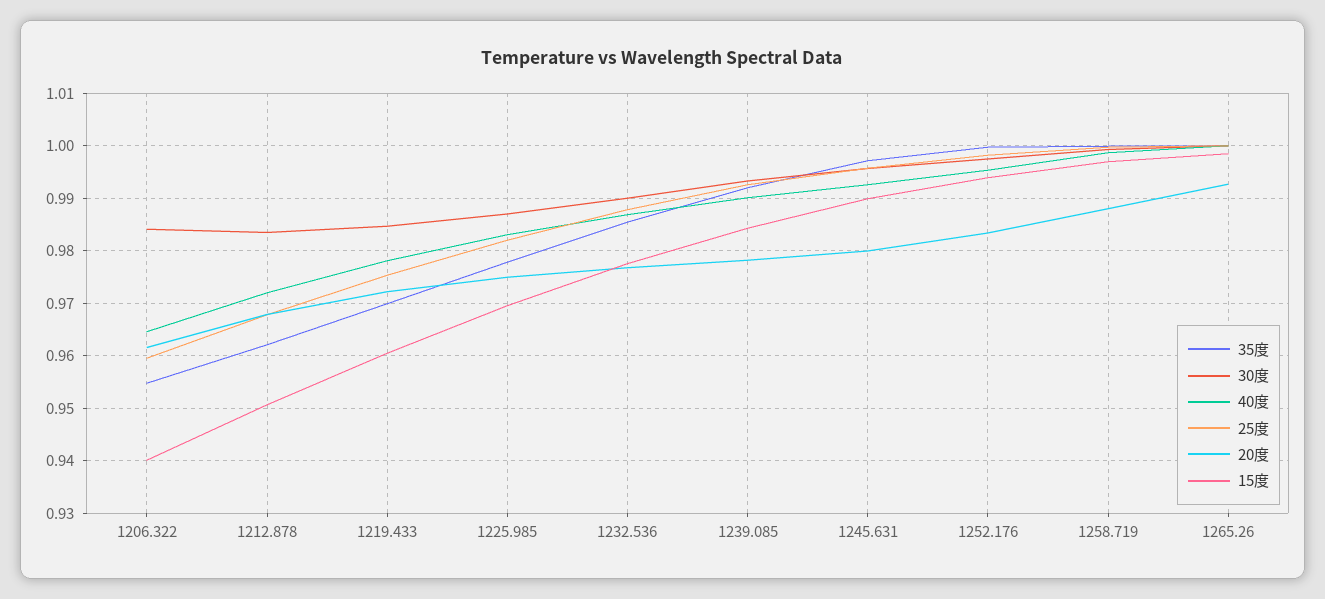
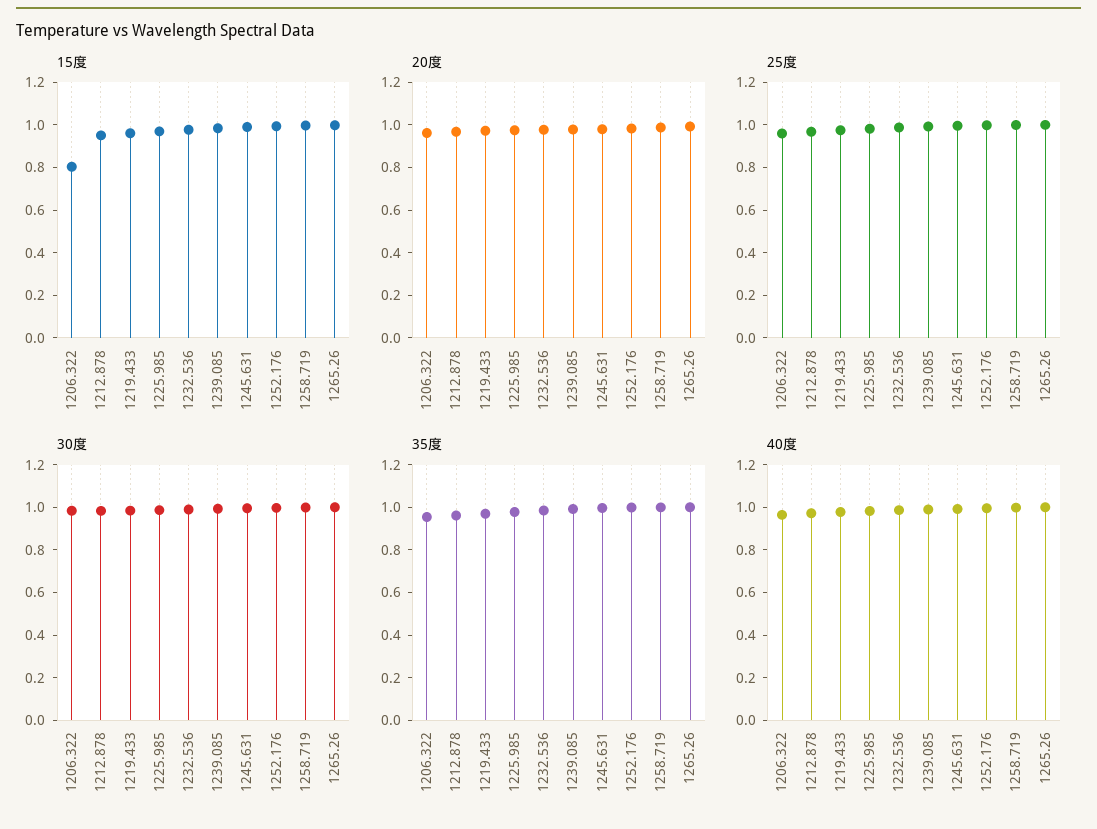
  {
    "35度": {
      "1206.322": 0.954,
      "1212.878": 0.962,
      "1219.433": 0.97,
      "1225.985": 0.978,
      "1232.536": 0.986,
      "1239.085": 0.992,
      "1245.631": 0.998,
      "1252.176": 1,
      "1258.719": 1,
      "1265.26": 1
    },
    "30度": {
      "1206.322": 0.984,
      "1212.878": 0.984,
      "1219.433": 0.984,
      "1225.985": 0.988,
      "1232.536": 0.99,
      "1239.085": 0.994,
      "1245.631": 0.996,
      "1252.176": 0.998,
      "1258.719": 1,
      "1265.26": 1
    },
    "40度": {
      "1206.322": 0.964,
      "1212.878": 0.972,
      "1219.433": 0.978,
      "1225.985": 0.984,
      "1232.536": 0.986,
      "1239.085": 0.99,
      "1245.631": 0.992,
      "1252.176": 0.996,
      "1258.719": 0.998,
      "1265.26": 1
    },
    "25度": {
      "1206.322": 0.96,
      "1212.878": 0.968,
      "1219.433": 0.976,
      "1225.985": 0.982,
      "1232.536": 0.988,
      "1239.085": 0.992,
      "1245.631": 0.996,
      "1252.176": 0.998,
      "1258.719": 1,
      "1265.26": 1
    },
    "20度": {
      "1206.322": 0.962,
      "1212.878": 0.968,
      "1219.433": 0.972,
      "1225.985": 0.976,
      "1232.536": 0.976,
      "1239.085": 0.978,
      "1245.631": 0.98,
      "1252.176": 0.984,
      "1258.719": 0.988,
      "1265.26": 0.992
    },
    "15度": {
-     "1206.322": 0.94,
+     "1206.322": 0.8,
      "1212.878": 0.95,
      "1219.433": 0.96,
      "1225.985": 0.97,
      "1232.536": 0.978,
      "1239.085": 0.984,
      "1245.631": 0.99,
      "1252.176": 0.994,
      "1258.719": 0.996,
      "1265.26": 0.998
    }
  }

